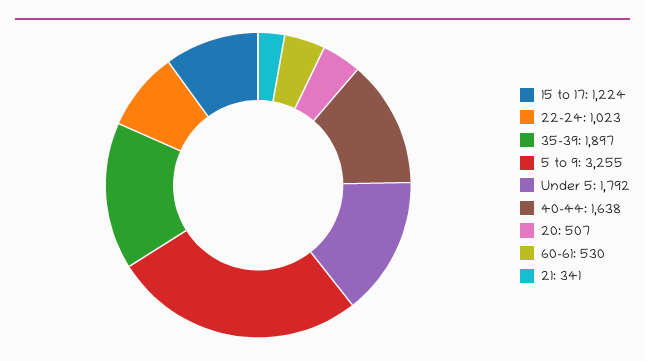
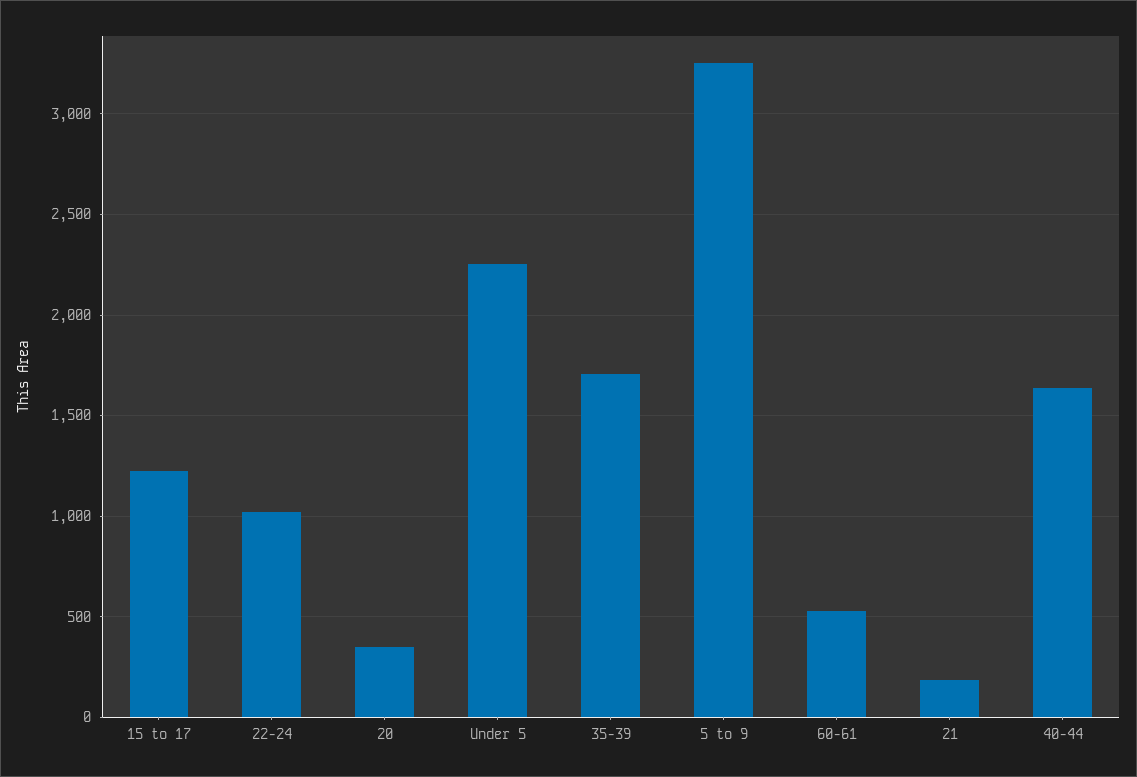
  {
    "15 to 17": 1224,
    "22-24": 1023,
-   "35-39": 1897,
+   "35-39": 1700,
    "5 to 9": 3255,
-   "Under 5": 1792,
+   "Under 5": 2250,
    "40-44": 1638,
-   "20": 507,
+   "20": 350,
    "60-61": 530,
-   "21": 341
+   "21": 200
  }

